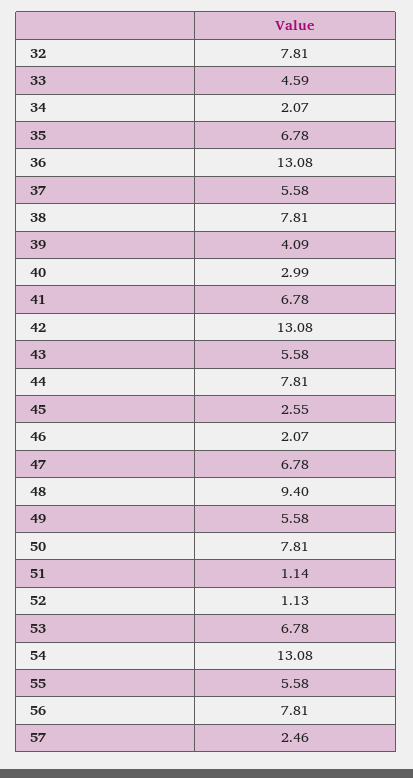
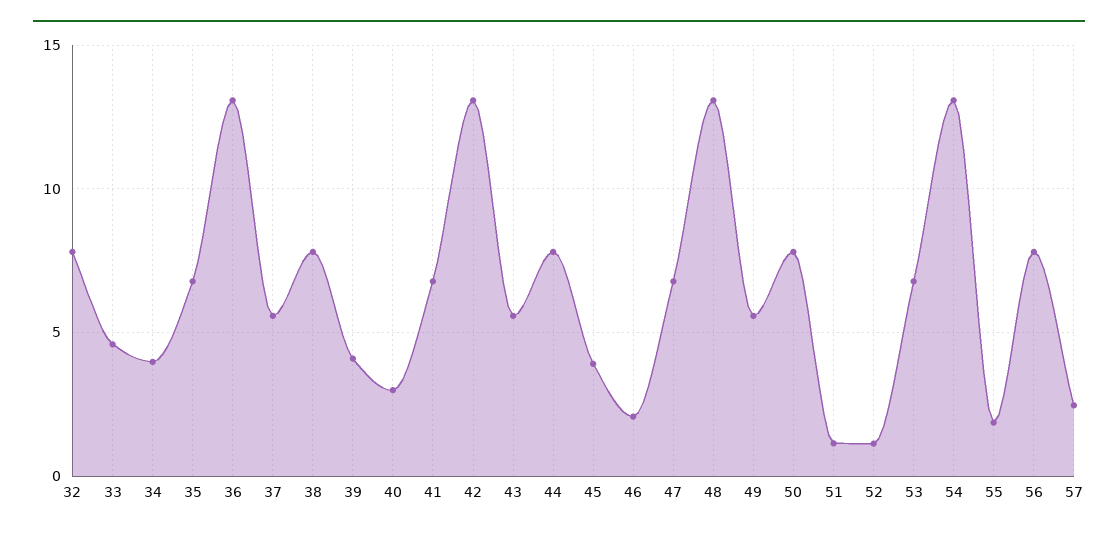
  {
    "32": 7.81,
    "33": 4.59,
-   "34": 2.07,
+   "34": 4,
    "35": 6.78,
    "36": 13.08,
    "37": 5.58,
    "38": 7.81,
    "39": 4.09,
    "40": 2.99,
    "41": 6.78,
    "42": 13.08,
    "43": 5.58,
    "44": 7.81,
-   "45": 2.55,
+   "45": 4,
    "46": 2.07,
    "47": 6.78,
-   "48": 9.4,
+   "48": 13,
    "49": 5.58,
    "50": 7.81,
    "51": 1.14,
    "52": 1.13,
    "53": 6.78,
    "54": 13.08,
-   "55": 5.58,
+   "55": 2,
    "56": 7.81,
    "57": 2.46
  }

